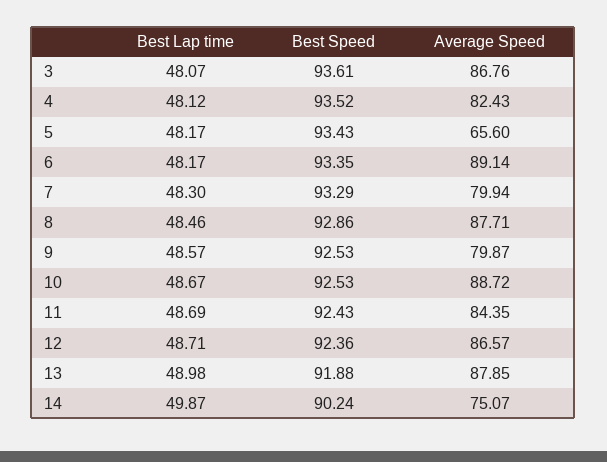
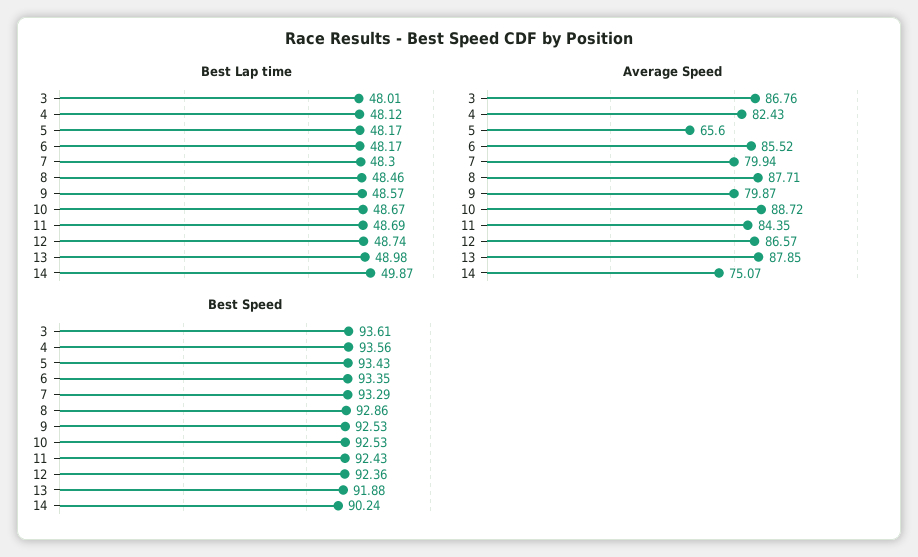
  {
    "Best Lap time": {
-     "3": 48.07,
+     "3": 48.01,
      "4": 48.12,
      "5": 48.17,
      "6": 48.17,
      "7": 48.3,
      "8": 48.46,
      "9": 48.57,
      "10": 48.67,
      "11": 48.69,
-     "12": 48.71,
+     "12": 48.74,
      "13": 48.98,
      "14": 49.87
    },
    "Best Speed": {
      "3": 93.61,
-     "4": 93.52,
+     "4": 93.56,
      "5": 93.43,
      "6": 93.35,
      "7": 93.29,
      "8": 92.86,
      "9": 92.53,
      "10": 92.53,
      "11": 92.43,
      "12": 92.36,
      "13": 91.88,
      "14": 90.24
    },
    "Average Speed": {
      "3": 86.76,
      "4": 82.43,
      "5": 65.6,
-     "6": 89.14,
+     "6": 85.52,
      "7": 79.94,
      "8": 87.71,
      "9": 79.87,
      "10": 88.72,
      "11": 84.35,
      "12": 86.57,
      "13": 87.85,
      "14": 75.07
    }
  }

